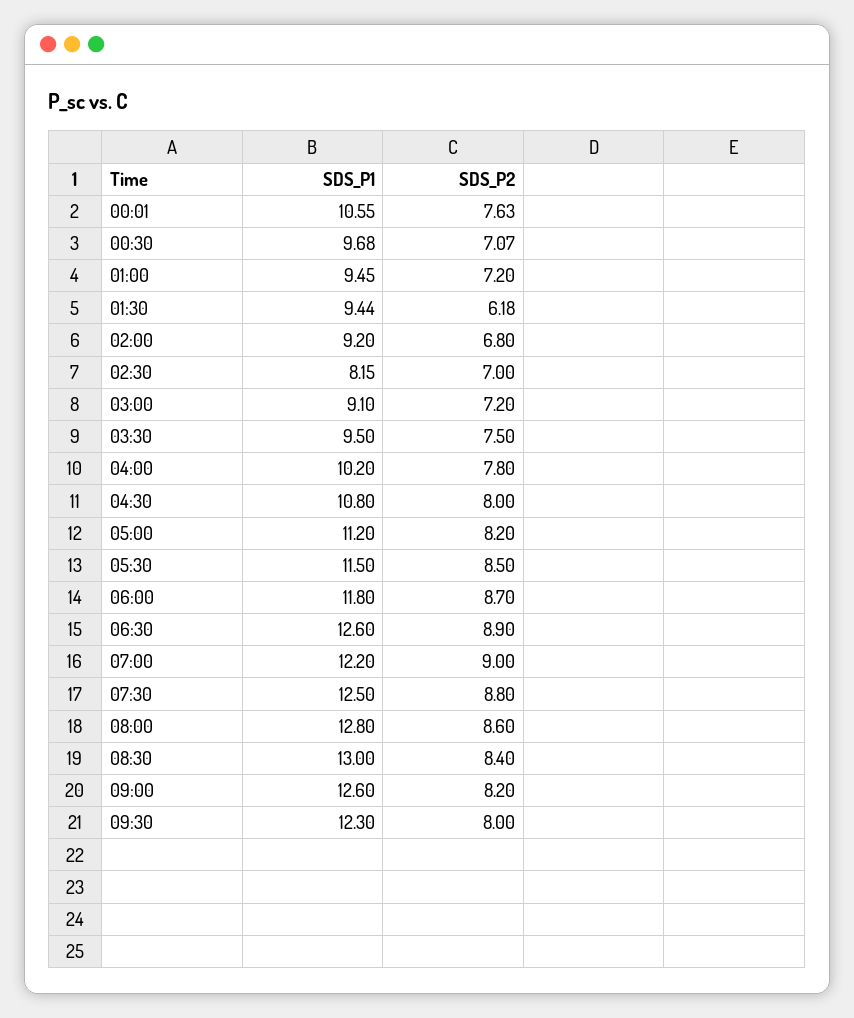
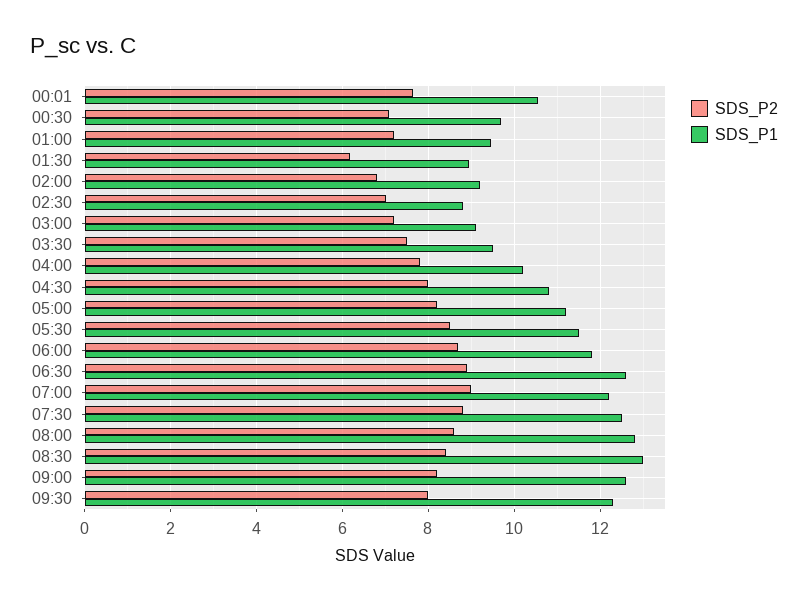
  {
    "SDS_P1": {
      "00:01": 10.55,
      "00:30": 9.68,
      "01:00": 9.45,
-     "01:30": 9.44,
+     "01:30": 9,
      "02:00": 9.2,
-     "02:30": 8.15,
+     "02:30": 8.8,
      "03:00": 9.1,
      "03:30": 9.5,
      "04:00": 10.2,
      "04:30": 10.8,
      "05:00": 11.2,
      "05:30": 11.5,
      "06:00": 11.8,
      "06:30": 12.6,
      "07:00": 12.2,
      "07:30": 12.5,
      "08:00": 12.8,
      "08:30": 13,
      "09:00": 12.6,
      "09:30": 12.3
    },
    "SDS_P2": {
      "00:01": 7.63,
      "00:30": 7.07,
      "01:00": 7.2,
      "01:30": 6.18,
      "02:00": 6.8,
      "02:30": 7,
      "03:00": 7.2,
      "03:30": 7.5,
      "04:00": 7.8,
      "04:30": 8,
      "05:00": 8.2,
      "05:30": 8.5,
      "06:00": 8.7,
      "06:30": 8.9,
      "07:00": 9,
      "07:30": 8.8,
      "08:00": 8.6,
      "08:30": 8.4,
      "09:00": 8.2,
      "09:30": 8
    }
  }

